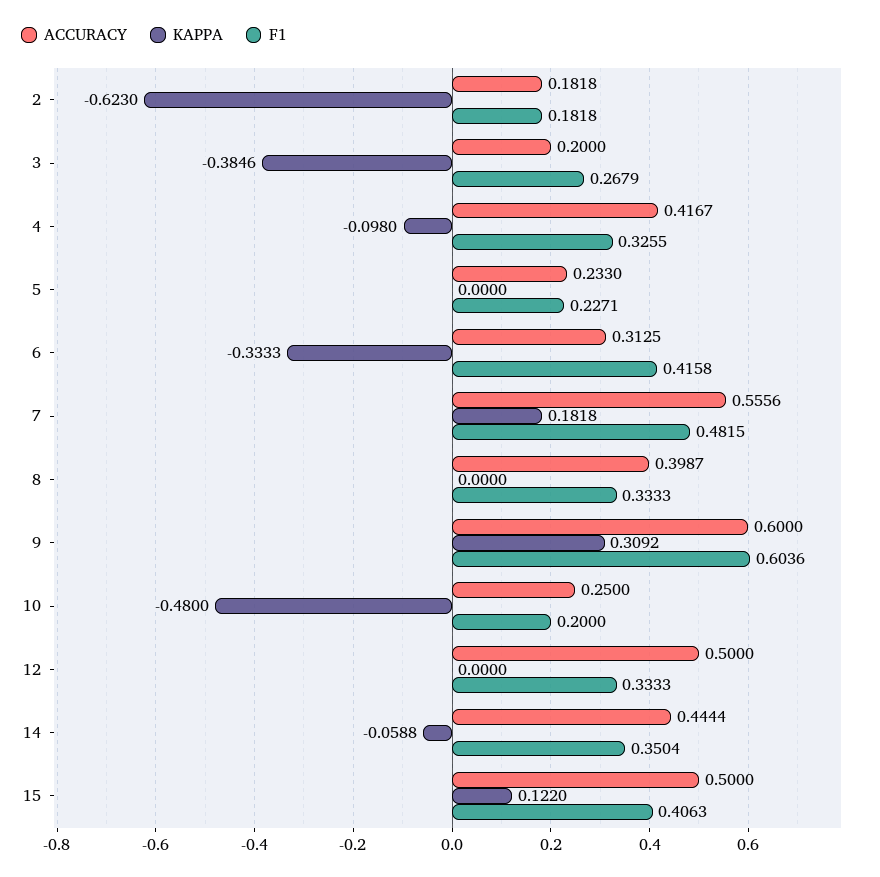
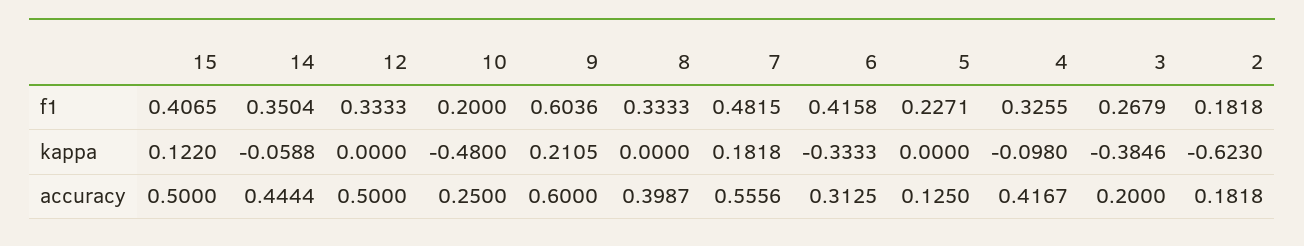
  {
    "ACCURACY": {
      "2": 0.1818,
      "3": 0.2,
      "4": 0.4167,
-     "5": 0.233,
+     "5": 0.125,
      "6": 0.3125,
      "7": 0.5556,
      "8": 0.3987,
      "9": 0.6,
      "10": 0.25,
      "12": 0.5,
      "14": 0.4444,
      "15": 0.5
    },
    "KAPPA": {
      "2": -0.623,
      "3": -0.3846,
      "4": -0.098,
      "5": 0,
      "6": -0.3333,
      "7": 0.1818,
      "8": 0,
-     "9": 0.3092,
+     "9": 0.2105,
      "10": -0.48,
      "12": 0,
      "14": -0.0588,
      "15": 0.122
    },
    "F1": {
      "2": 0.1818,
      "3": 0.2679,
      "4": 0.3255,
      "5": 0.2271,
      "6": 0.4158,
      "7": 0.4815,
      "8": 0.3333,
      "9": 0.6036,
      "10": 0.2,
      "12": 0.3333,
      "14": 0.3504,
-     "15": 0.4063
+     "15": 0.4065
    }
  }

